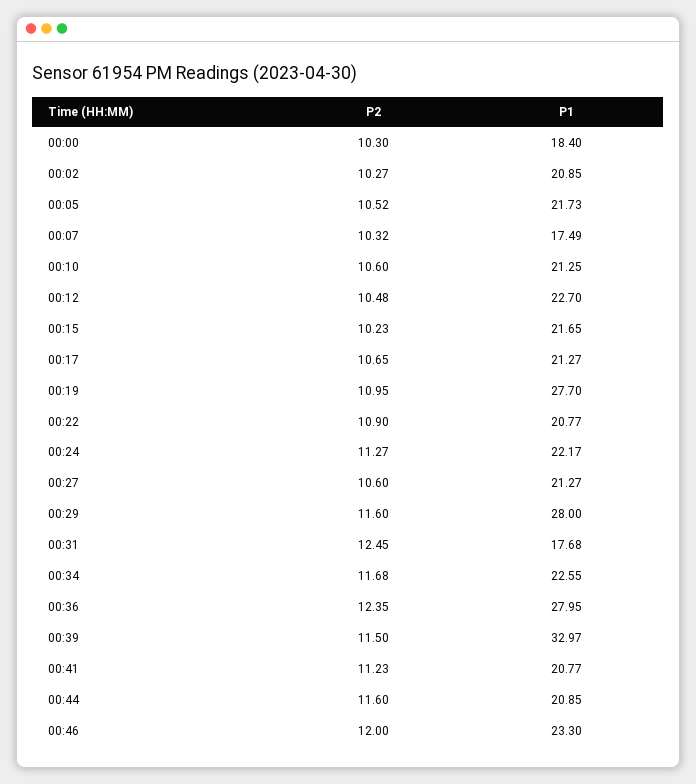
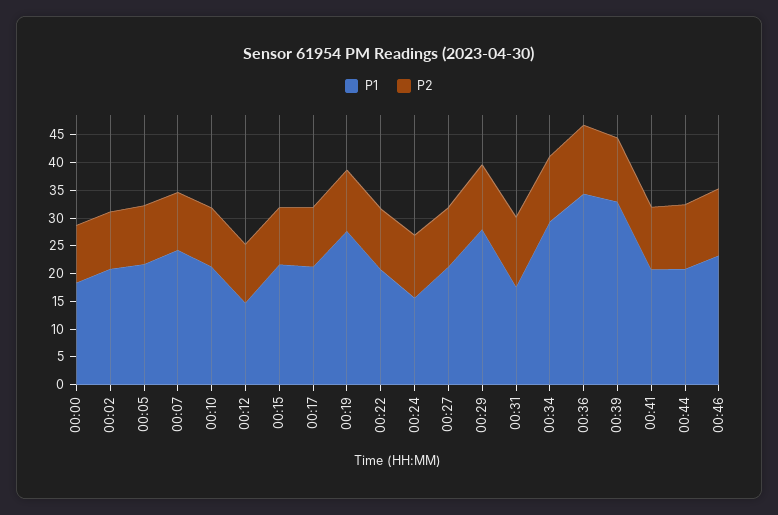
  {
    "P2": {
      "00:00": 10.3,
      "00:02": 10.27,
      "00:05": 10.52,
      "00:07": 10.32,
      "00:10": 10.6,
      "00:12": 10.48,
      "00:15": 10.23,
      "00:17": 10.65,
      "00:19": 10.95,
      "00:22": 10.9,
      "00:24": 11.27,
      "00:27": 10.6,
      "00:29": 11.6,
      "00:31": 12.45,
      "00:34": 11.68,
      "00:36": 12.35,
      "00:39": 11.5,
      "00:41": 11.23,
      "00:44": 11.6,
      "00:46": 12
    },
    "P1": {
      "00:00": 18.4,
      "00:02": 20.85,
      "00:05": 21.73,
-     "00:07": 17.49,
+     "00:07": 25,
      "00:10": 21.25,
-     "00:12": 22.7,
+     "00:12": 15,
      "00:15": 21.65,
      "00:17": 21.27,
      "00:19": 27.7,
      "00:22": 20.77,
-     "00:24": 22.17,
+     "00:24": 15,
      "00:27": 21.27,
      "00:29": 28,
      "00:31": 17.68,
-     "00:34": 22.55,
+     "00:34": 30,
-     "00:36": 27.95,
+     "00:36": 35,
      "00:39": 32.97,
      "00:41": 20.77,
      "00:44": 20.85,
      "00:46": 23.3
    }
  }

